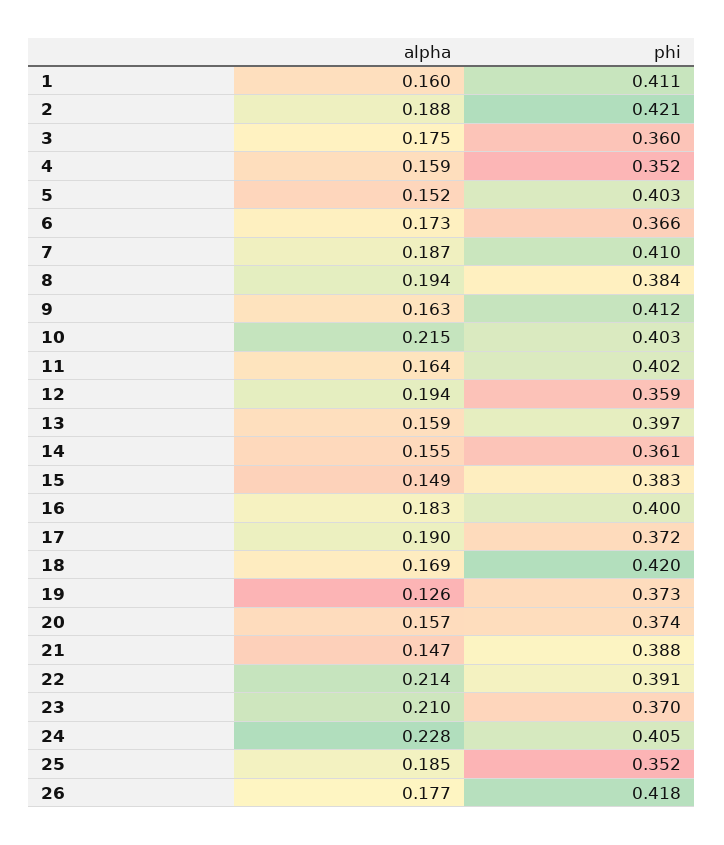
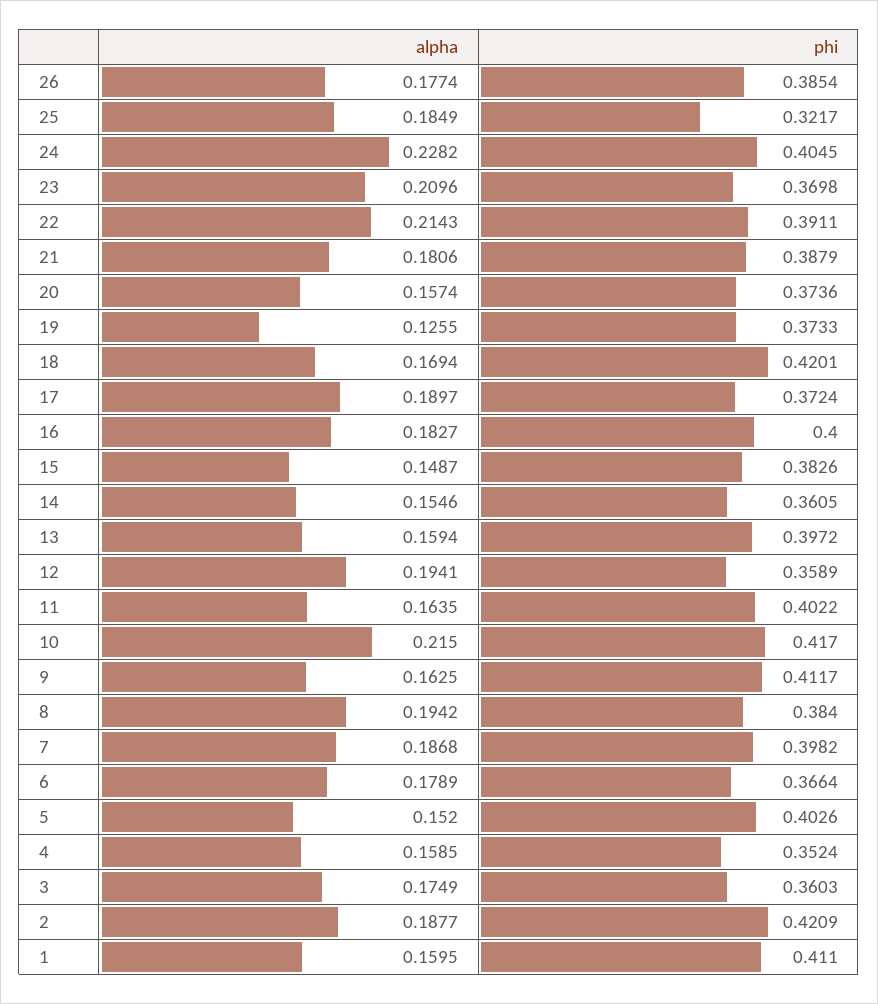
  {
    "alpha": {
      "1": 0.1595,
      "2": 0.1877,
      "3": 0.1749,
      "4": 0.1585,
      "5": 0.152,
-     "6": 0.173,
+     "6": 0.1789,
      "7": 0.1868,
      "8": 0.1942,
      "9": 0.1625,
      "10": 0.215,
      "11": 0.1635,
      "12": 0.1941,
      "13": 0.1594,
      "14": 0.1546,
      "15": 0.1487,
      "16": 0.1827,
      "17": 0.1897,
      "18": 0.1694,
      "19": 0.1255,
      "20": 0.1574,
-     "21": 0.147,
+     "21": 0.1806,
      "22": 0.2143,
      "23": 0.2096,
      "24": 0.2282,
      "25": 0.1849,
      "26": 0.1774
    },
    "phi": {
      "1": 0.411,
      "2": 0.4209,
      "3": 0.3603,
      "4": 0.3524,
      "5": 0.4026,
      "6": 0.3664,
-     "7": 0.41,
+     "7": 0.3982,
      "8": 0.384,
      "9": 0.4117,
-     "10": 0.403,
+     "10": 0.417,
      "11": 0.4022,
      "12": 0.3589,
      "13": 0.3972,
      "14": 0.3605,
      "15": 0.3826,
      "16": 0.4,
      "17": 0.3724,
      "18": 0.4201,
      "19": 0.3733,
      "20": 0.3736,
      "21": 0.3879,
      "22": 0.3911,
      "23": 0.3698,
      "24": 0.4045,
-     "25": 0.352,
+     "25": 0.3217,
-     "26": 0.418
+     "26": 0.3854
    }
  }

